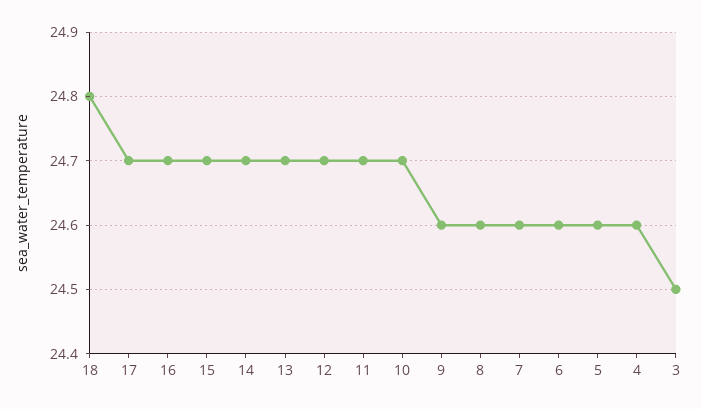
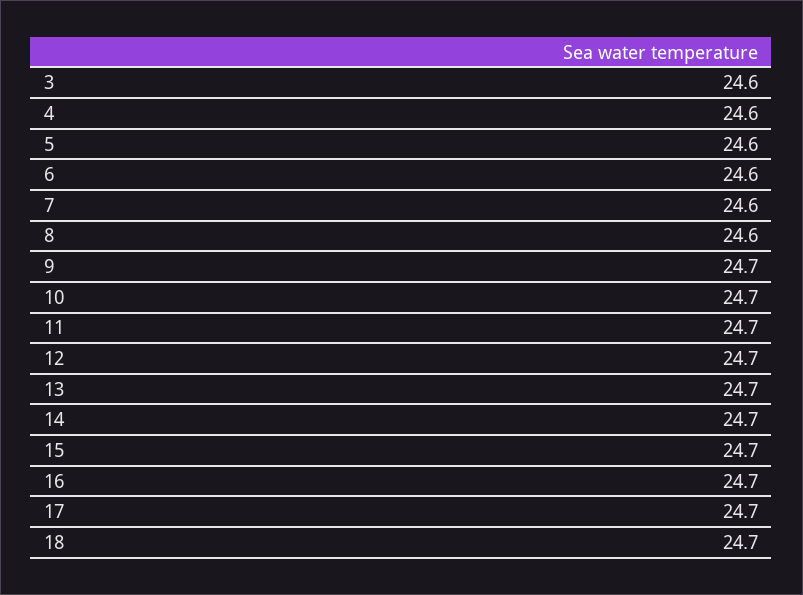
  {
-   "18": 24.8,
+   "18": 24.7,
    "17": 24.7,
    "16": 24.7,
    "15": 24.7,
    "14": 24.7,
    "13": 24.7,
    "12": 24.7,
    "11": 24.7,
    "10": 24.7,
-   "9": 24.6,
+   "9": 24.7,
    "8": 24.6,
    "7": 24.6,
    "6": 24.6,
    "5": 24.6,
    "4": 24.6,
-   "3": 24.5
+   "3": 24.6
  }

